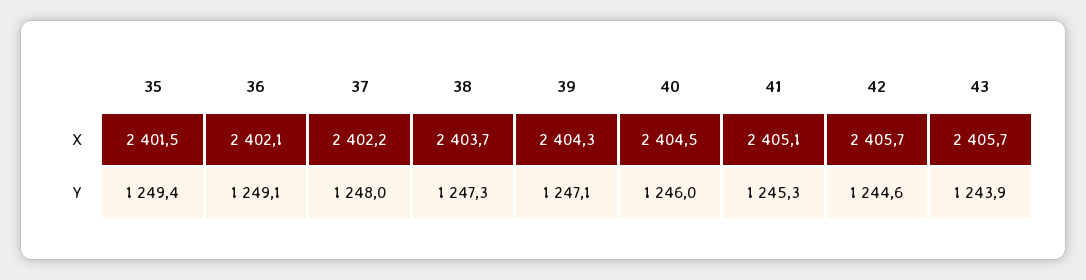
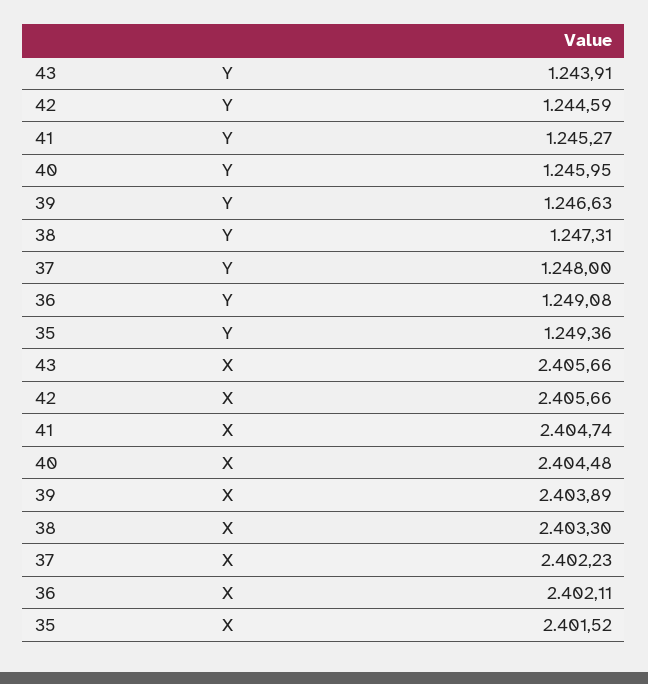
  {
    "35": {
      "X": 2401.52,
      "Y": 1249.36
    },
    "36": {
      "X": 2402.11,
      "Y": 1249.08
    },
    "37": {
      "X": 2402.23,
      "Y": 1248
    },
    "38": {
-     "X": 2403.7,
+     "X": 2403.3,
      "Y": 1247.31
    },
    "39": {
-     "X": 2404.3,
+     "X": 2403.89,
-     "Y": 1247.1
+     "Y": 1246.63
    },
    "40": {
      "X": 2404.48,
      "Y": 1245.95
    },
    "41": {
-     "X": 2405.1,
+     "X": 2404.74,
      "Y": 1245.27
    },
    "42": {
      "X": 2405.66,
      "Y": 1244.59
    },
    "43": {
      "X": 2405.66,
      "Y": 1243.91
    }
  }

